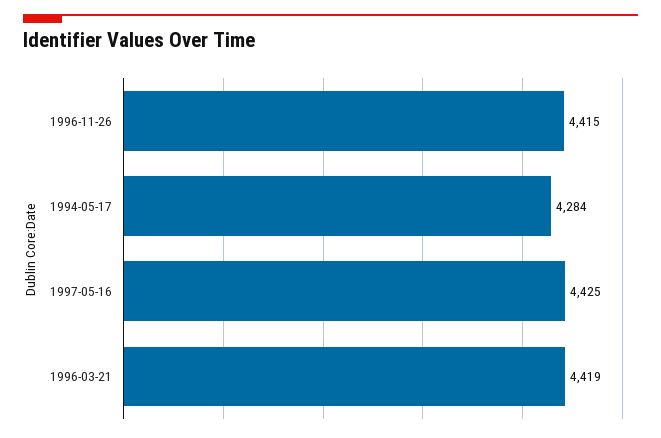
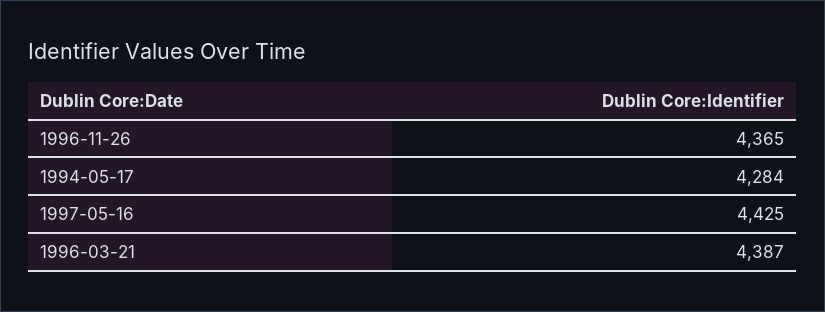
  {
-   "1996-11-26": 4415,
+   "1996-11-26": 4365,
    "1994-05-17": 4284,
    "1997-05-16": 4425,
-   "1996-03-21": 4419
+   "1996-03-21": 4387
  }

